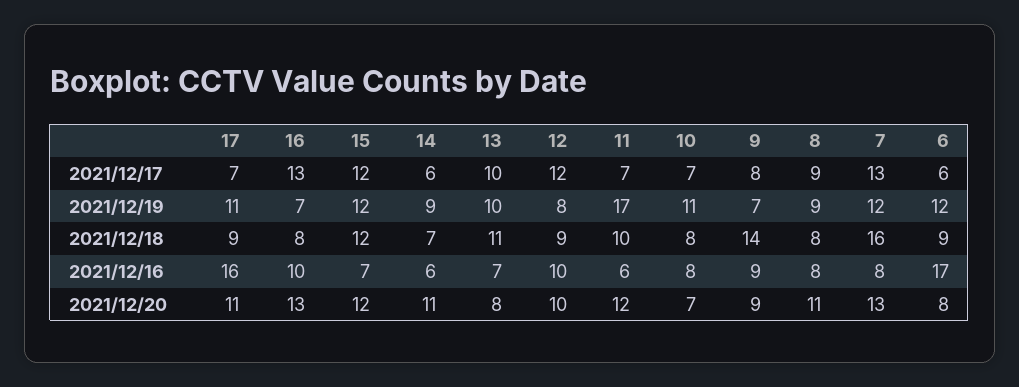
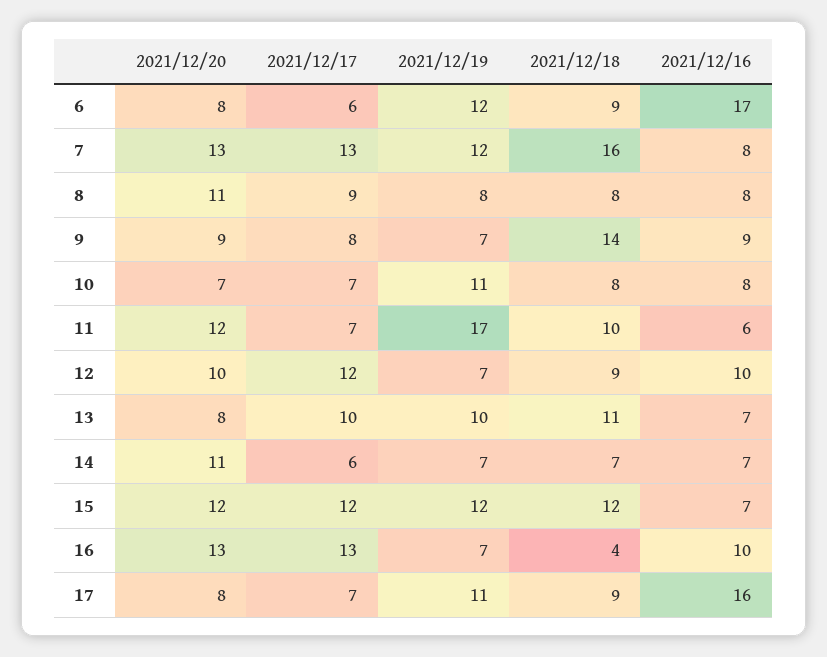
  {
    "17": {
      "2021/12/17": 7,
      "2021/12/19": 11,
      "2021/12/18": 9,
      "2021/12/16": 16,
-     "2021/12/20": 11
+     "2021/12/20": 8
    },
    "16": {
      "2021/12/17": 13,
      "2021/12/19": 7,
-     "2021/12/18": 8,
+     "2021/12/18": 4,
      "2021/12/16": 10,
      "2021/12/20": 13
    },
    "15": {
      "2021/12/17": 12,
      "2021/12/19": 12,
      "2021/12/18": 12,
      "2021/12/16": 7,
      "2021/12/20": 12
    },
    "14": {
      "2021/12/17": 6,
-     "2021/12/19": 9,
+     "2021/12/19": 7,
      "2021/12/18": 7,
-     "2021/12/16": 6,
+     "2021/12/16": 7,
      "2021/12/20": 11
    },
    "13": {
      "2021/12/17": 10,
      "2021/12/19": 10,
      "2021/12/18": 11,
      "2021/12/16": 7,
      "2021/12/20": 8
    },
    "12": {
      "2021/12/17": 12,
-     "2021/12/19": 8,
+     "2021/12/19": 7,
      "2021/12/18": 9,
      "2021/12/16": 10,
      "2021/12/20": 10
    },
    "11": {
      "2021/12/17": 7,
      "2021/12/19": 17,
      "2021/12/18": 10,
      "2021/12/16": 6,
      "2021/12/20": 12
    },
    "10": {
      "2021/12/17": 7,
      "2021/12/19": 11,
      "2021/12/18": 8,
      "2021/12/16": 8,
      "2021/12/20": 7
    },
    "9": {
      "2021/12/17": 8,
      "2021/12/19": 7,
      "2021/12/18": 14,
      "2021/12/16": 9,
      "2021/12/20": 9
    },
    "8": {
      "2021/12/17": 9,
-     "2021/12/19": 9,
+     "2021/12/19": 8,
      "2021/12/18": 8,
      "2021/12/16": 8,
      "2021/12/20": 11
    },
    "7": {
      "2021/12/17": 13,
      "2021/12/19": 12,
      "2021/12/18": 16,
      "2021/12/16": 8,
      "2021/12/20": 13
    },
    "6": {
      "2021/12/17": 6,
      "2021/12/19": 12,
      "2021/12/18": 9,
      "2021/12/16": 17,
      "2021/12/20": 8
    }
  }

